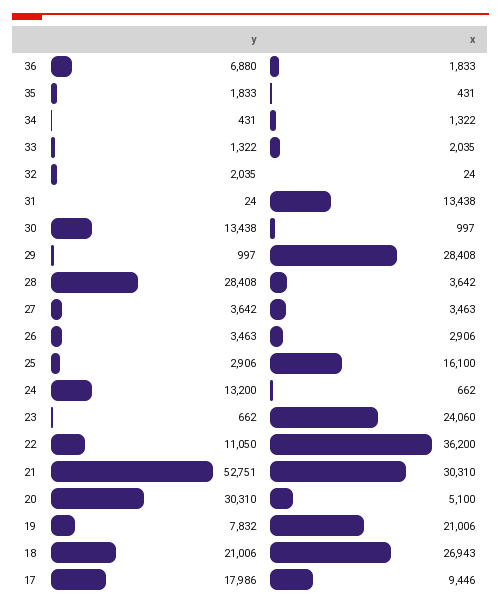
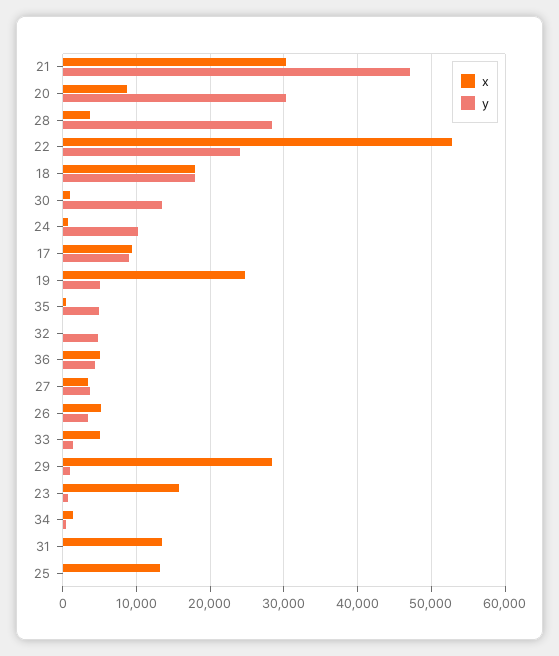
  {
    "y": {
-     "36": 6880,
+     "36": 4000,
-     "35": 1833,
+     "35": 5000,
      "34": 431,
      "33": 1322,
-     "32": 2035,
+     "32": 5000,
      "31": 24,
      "30": 13438,
      "29": 997,
      "28": 28408,
      "27": 3642,
      "26": 3463,
-     "25": 2906,
+     "25": 0,
-     "24": 13200,
+     "24": 10000,
      "23": 662,
-     "22": 11050,
+     "22": 24000,
-     "21": 52751,
+     "21": 47000,
      "20": 30310,
-     "19": 7832,
+     "19": 5000,
-     "18": 21006,
+     "18": 18000,
-     "17": 17986
+     "17": 9000
    },
    "x": {
-     "36": 1833,
+     "36": 5000,
      "35": 431,
      "34": 1322,
-     "33": 2035,
+     "33": 5000,
      "32": 24,
      "31": 13438,
      "30": 997,
      "29": 28408,
      "28": 3642,
      "27": 3463,
-     "26": 2906,
+     "26": 5000,
-     "25": 16100,
+     "25": 13000,
      "24": 662,
-     "23": 24060,
+     "23": 16000,
-     "22": 36200,
+     "22": 53000,
      "21": 30310,
-     "20": 5100,
+     "20": 9000,
-     "19": 21006,
+     "19": 25000,
-     "18": 26943,
+     "18": 18000,
      "17": 9446
    }
  }

